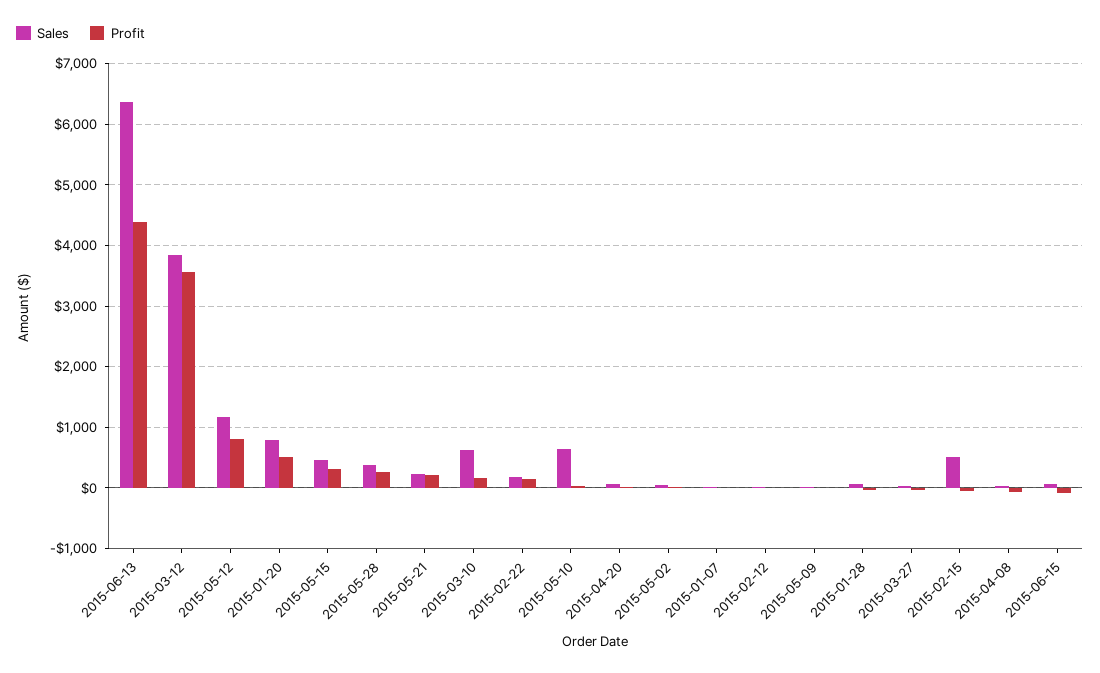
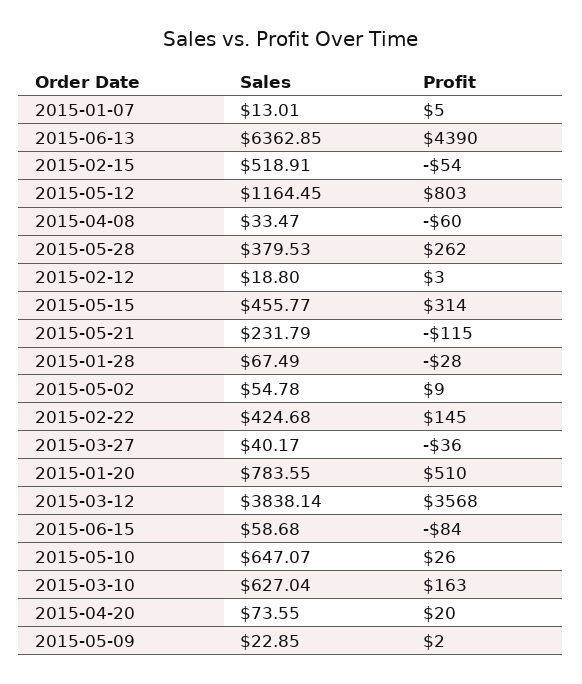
  {
    "Sales": {
      "2015-06-13": 6362.85,
      "2015-03-12": 3838.14,
      "2015-05-12": 1164.45,
      "2015-01-20": 783.55,
      "2015-05-15": 455.77,
      "2015-05-28": 379.53,
      "2015-05-21": 231.79,
      "2015-03-10": 627.04,
-     "2015-02-22": 200,
+     "2015-02-22": 424.68,
      "2015-05-10": 647.07,
      "2015-04-20": 73.55,
      "2015-05-02": 54.78,
      "2015-01-07": 13.01,
      "2015-02-12": 18.8,
      "2015-05-09": 22.85,
      "2015-01-28": 67.49,
      "2015-03-27": 40.17,
      "2015-02-15": 518.91,
      "2015-04-08": 33.47,
      "2015-06-15": 58.68
    },
    "Profit": {
      "2015-06-13": 4390,
      "2015-03-12": 3568,
      "2015-05-12": 803,
      "2015-01-20": 510,
      "2015-05-15": 314,
      "2015-05-28": 262,
-     "2015-05-21": 200,
+     "2015-05-21": -115,
      "2015-03-10": 163,
      "2015-02-22": 145,
      "2015-05-10": 26,
      "2015-04-20": 20,
      "2015-05-02": 9,
      "2015-01-07": 5,
      "2015-02-12": 3,
      "2015-05-09": 2,
      "2015-01-28": -28,
      "2015-03-27": -36,
      "2015-02-15": -54,
      "2015-04-08": -60,
      "2015-06-15": -84
    }
  }

